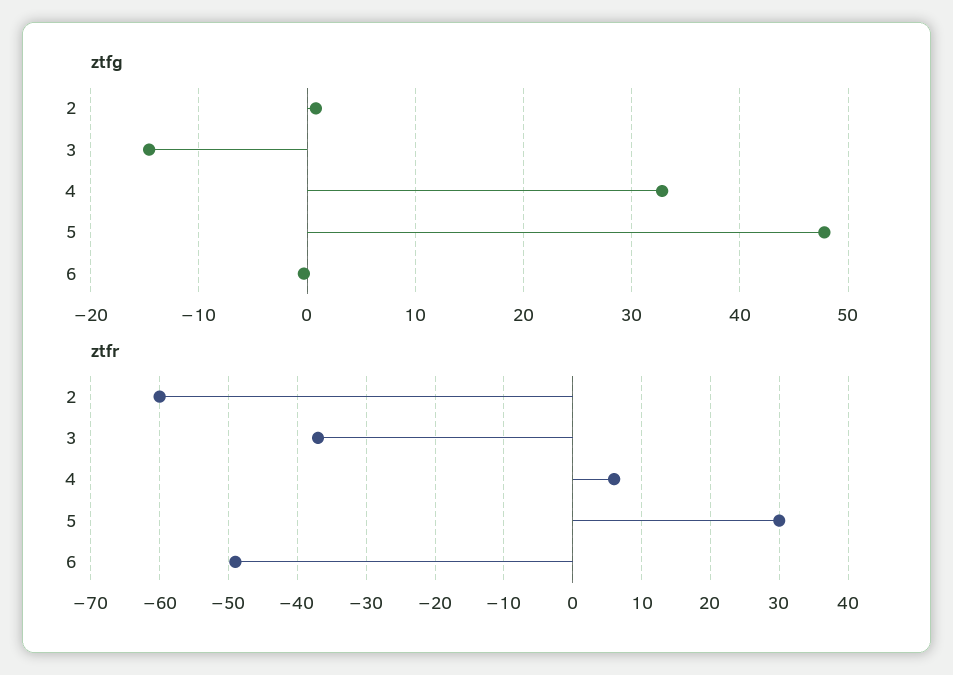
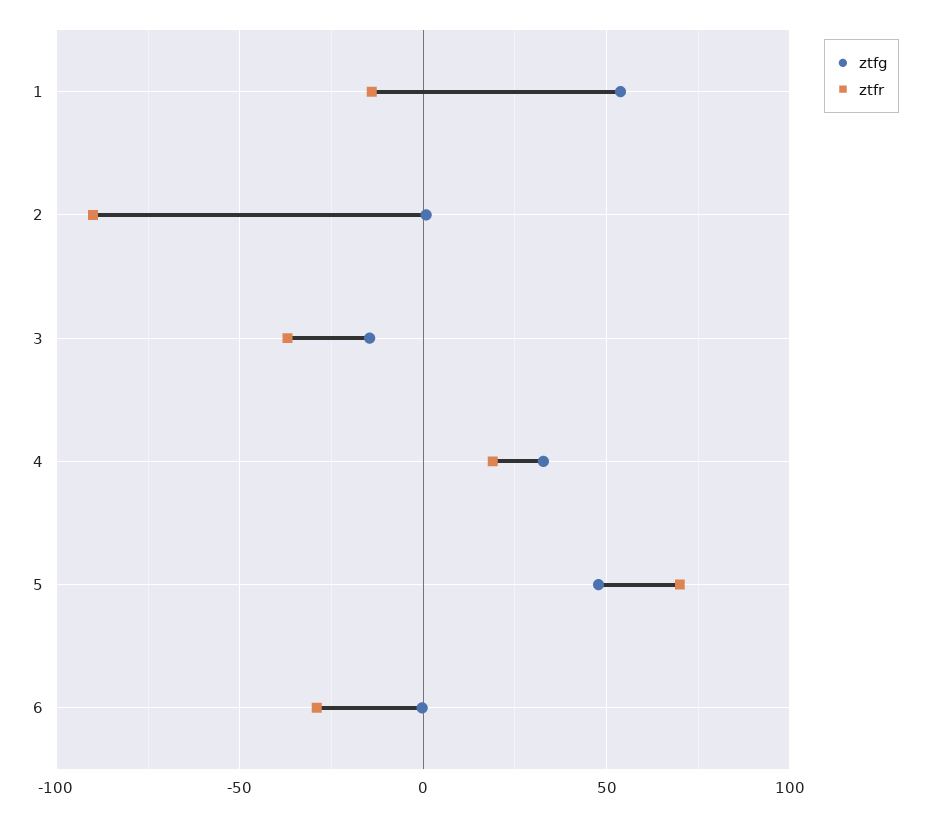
  {
    "ztfg": {
      "2": 1,
      "3": -15,
      "4": 33,
      "5": 48,
-     "6": 0
+     "6": 0,
+     "1": 55
    },
    "ztfr": {
-     "2": -60,
+     "2": -90,
      "3": -37,
-     "4": 6,
+     "4": 20,
-     "5": 30,
+     "5": 70,
-     "6": -49
+     "6": -30,
+     "1": -15
    }
  }

